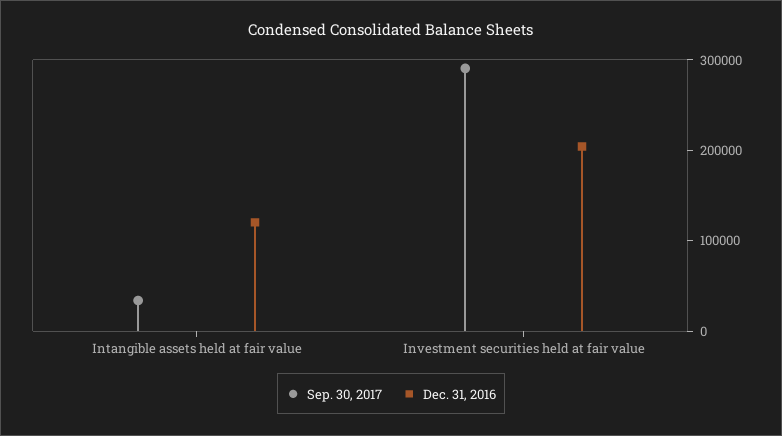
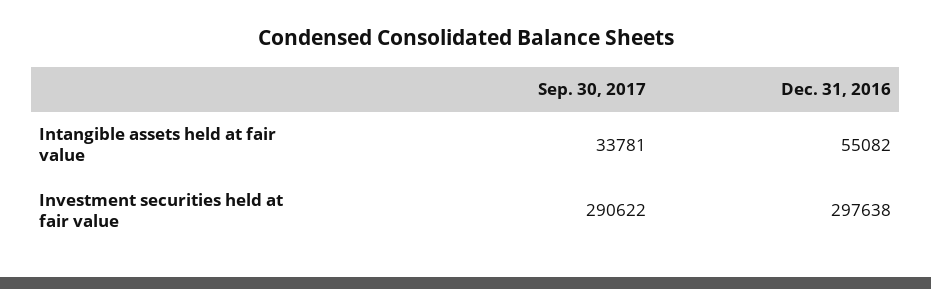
  {
    "Sep. 30, 2017": {
      "Intangible assets held at fair value": 33781,
      "Investment securities held at fair value": 290622
    },
    "Dec. 31, 2016": {
-     "Intangible assets held at fair value": 120000,
+     "Intangible assets held at fair value": 55082,
-     "Investment securities held at fair value": 200000
+     "Investment securities held at fair value": 297638
    }
  }

